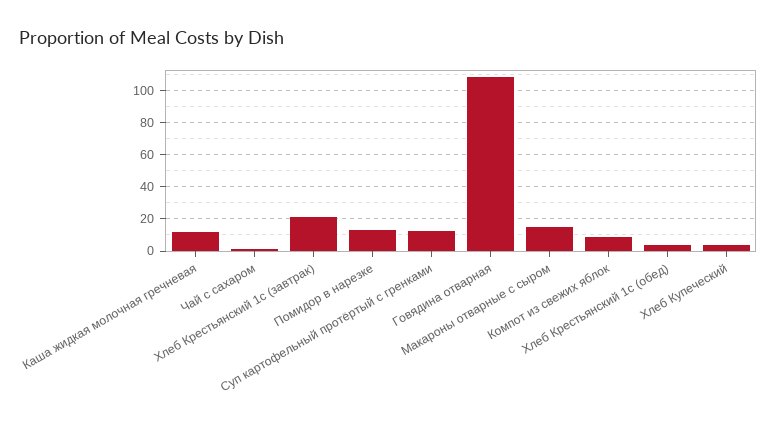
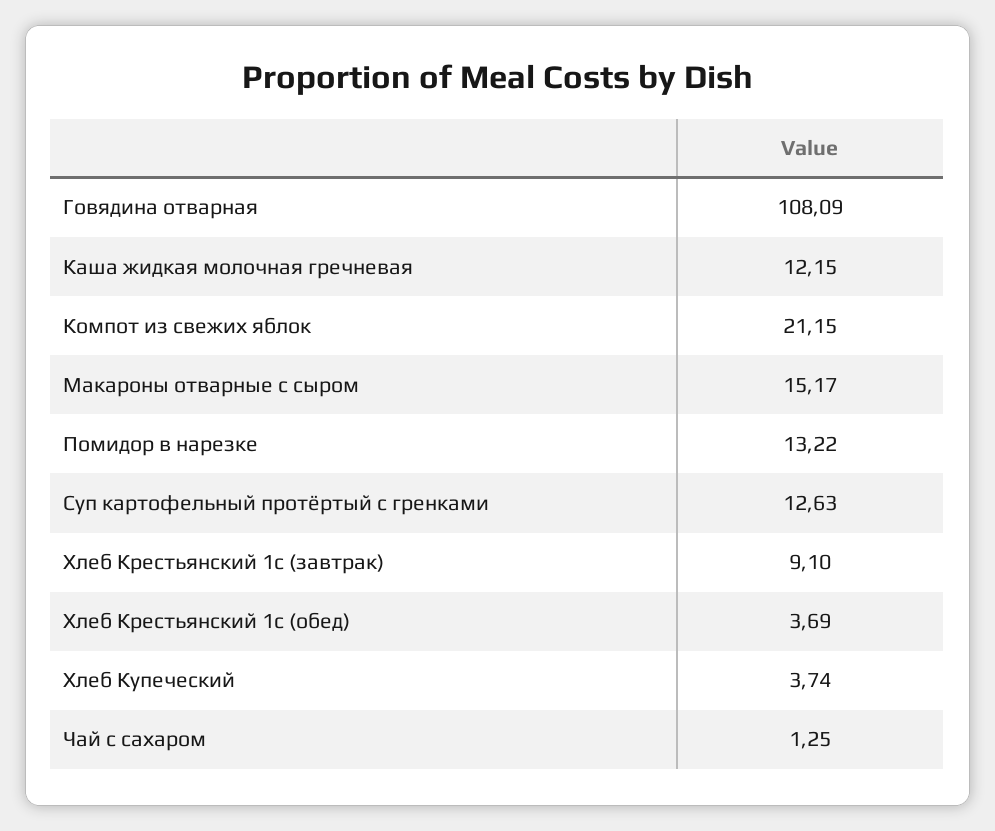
  {
    "Каша жидкая молочная гречневая": 12.15,
    "Чай с сахаром": 1.25,
-   "Хлеб Крестьянский 1с (завтрак)": 20,
+   "Хлеб Крестьянский 1с (завтрак)": 9.1,
    "Помидор в нарезке": 13.22,
    "Суп картофельный протёртый с гренками": 12.63,
    "Говядина отварная": 108.09,
    "Макароны отварные с сыром": 15.17,
-   "Компот из свежих яблок": 10,
+   "Компот из свежих яблок": 21.15,
    "Хлеб Крестьянский 1с (обед)": 3.69,
    "Хлеб Купеческий": 3.74
  }

